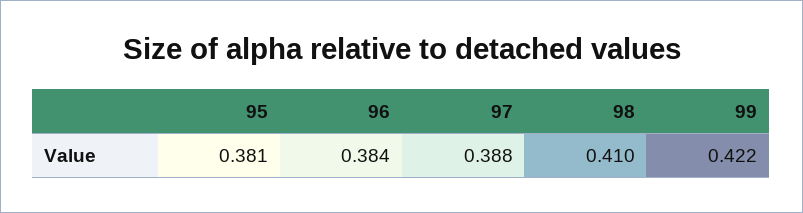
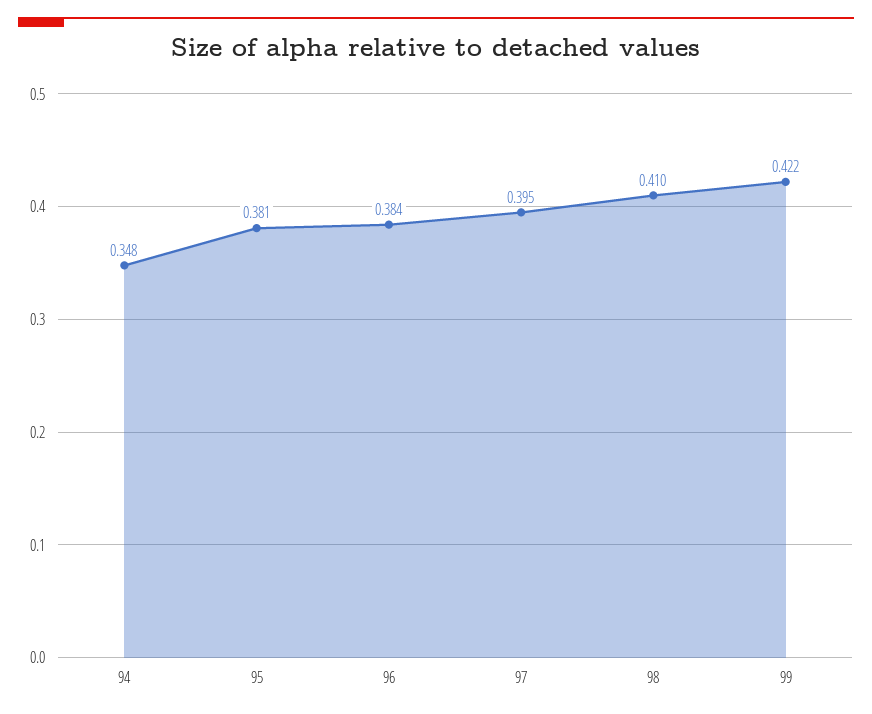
  {
    "95": 0.381,
    "96": 0.384,
-   "97": 0.388,
+   "97": 0.395,
    "98": 0.41,
-   "99": 0.422
+   "99": 0.422,
+   "94": 0.348
  }

